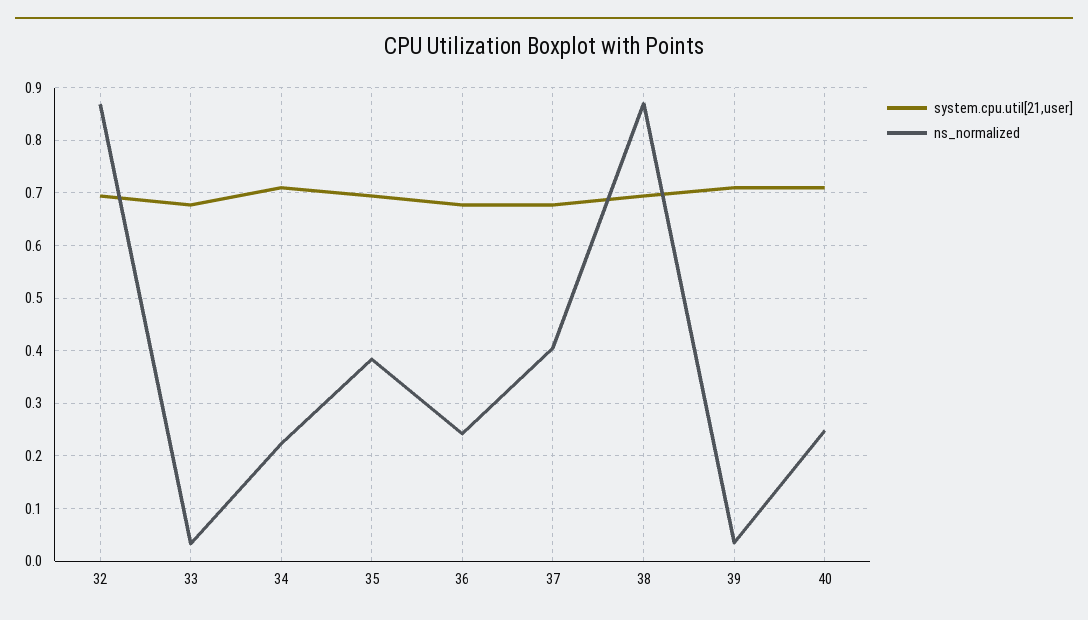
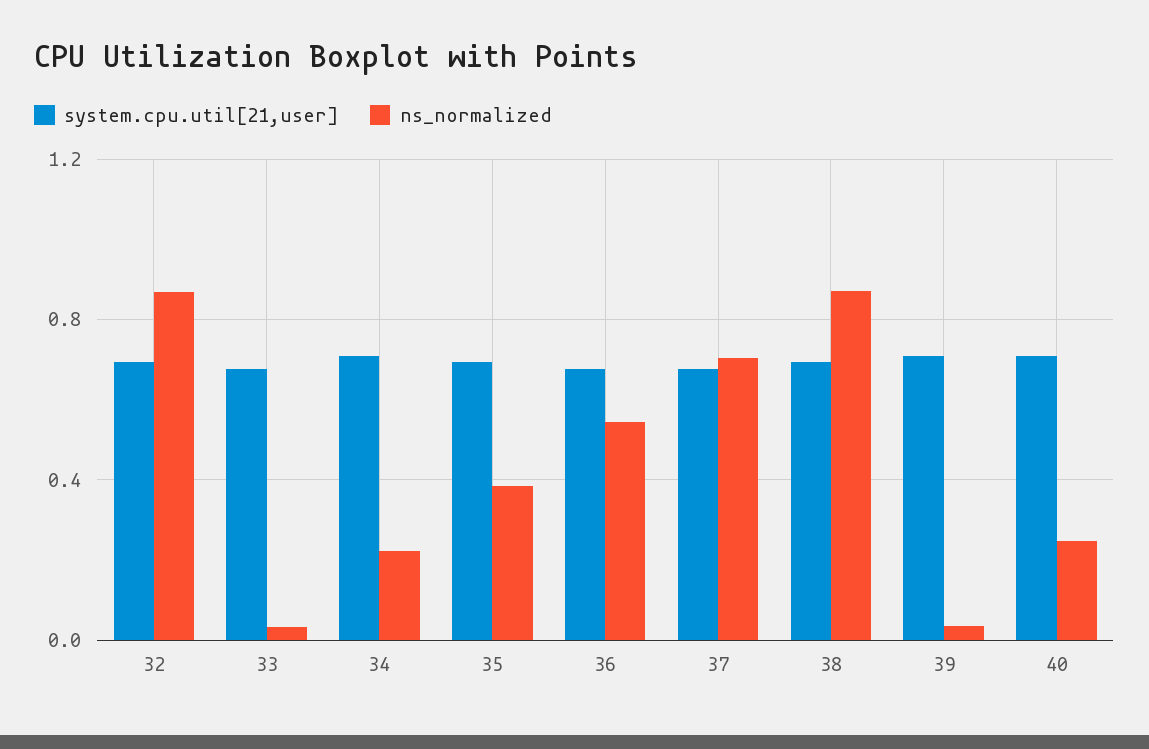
  {
    "system.cpu.util[21,user]": {
      "32": 0.7,
      "33": 0.68,
      "34": 0.72,
      "35": 0.7,
      "36": 0.68,
      "37": 0.68,
      "38": 0.7,
      "39": 0.72,
      "40": 0.72
    },
    "ns_normalized": {
      "32": 0.86,
      "33": 0.04,
      "34": 0.22,
      "35": 0.38,
-     "36": 0.24,
+     "36": 0.55,
-     "37": 0.4,
+     "37": 0.7,
      "38": 0.88,
      "39": 0.04,
      "40": 0.24
    }
  }

